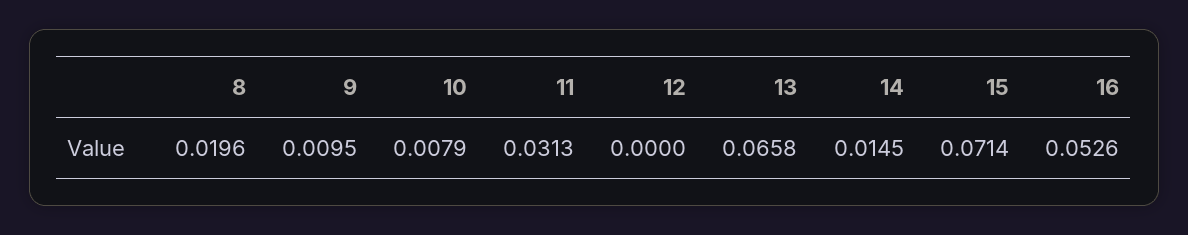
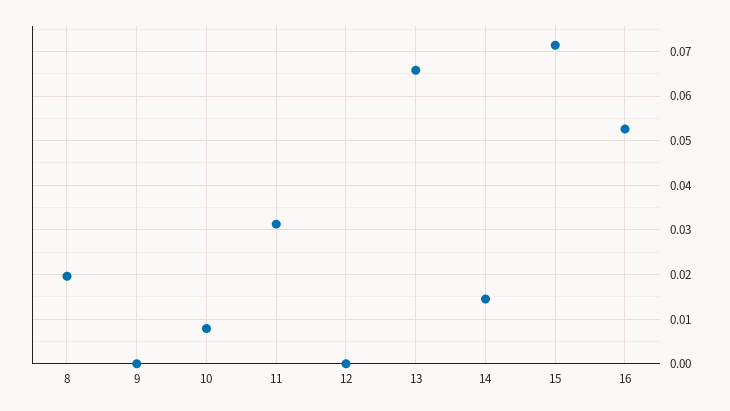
  {
    "8": 0.0196,
-   "9": 0.0095,
+   "9": 0,
    "10": 0.0079,
    "11": 0.0313,
    "12": 0,
    "13": 0.0658,
    "14": 0.0145,
    "15": 0.0714,
    "16": 0.0526
  }

